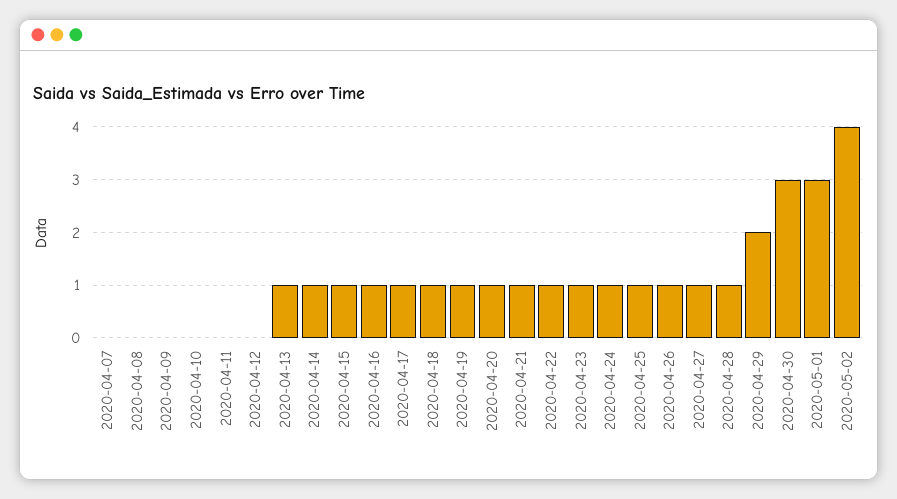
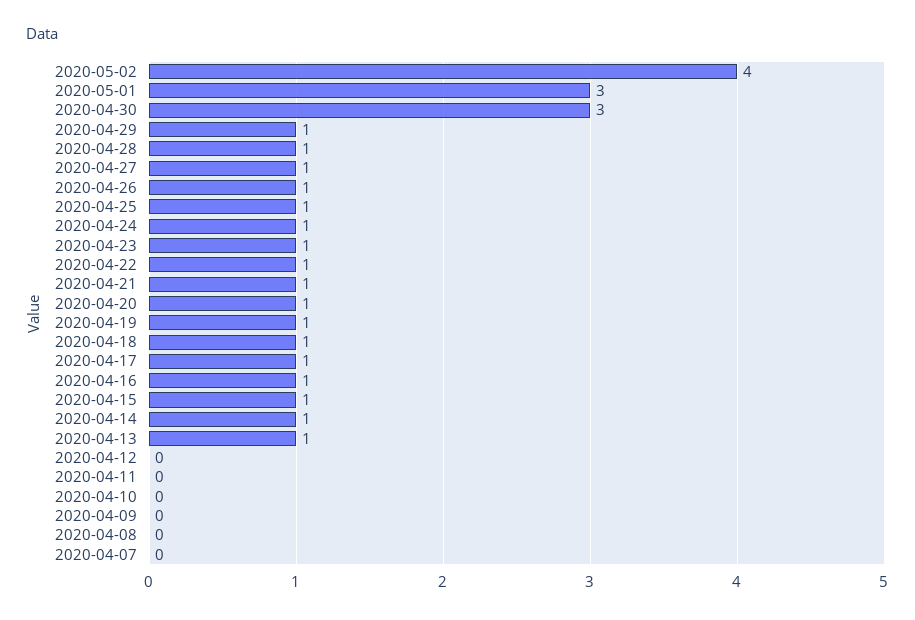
  {
    "2020-04-07": 0,
    "2020-04-08": 0,
    "2020-04-09": 0,
    "2020-04-10": 0,
    "2020-04-11": 0,
    "2020-04-12": 0,
    "2020-04-13": 1,
    "2020-04-14": 1,
    "2020-04-15": 1,
    "2020-04-16": 1,
    "2020-04-17": 1,
    "2020-04-18": 1,
    "2020-04-19": 1,
    "2020-04-20": 1,
    "2020-04-21": 1,
    "2020-04-22": 1,
    "2020-04-23": 1,
    "2020-04-24": 1,
    "2020-04-25": 1,
    "2020-04-26": 1,
    "2020-04-27": 1,
    "2020-04-28": 1,
-   "2020-04-29": 2,
+   "2020-04-29": 1,
    "2020-04-30": 3,
    "2020-05-01": 3,
    "2020-05-02": 4
  }

